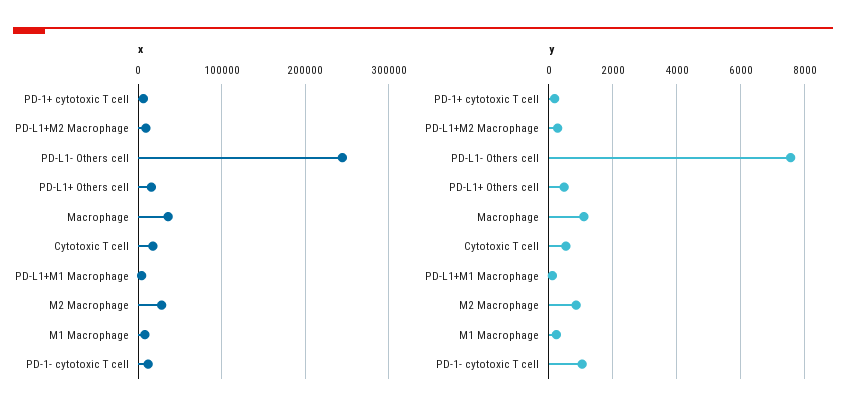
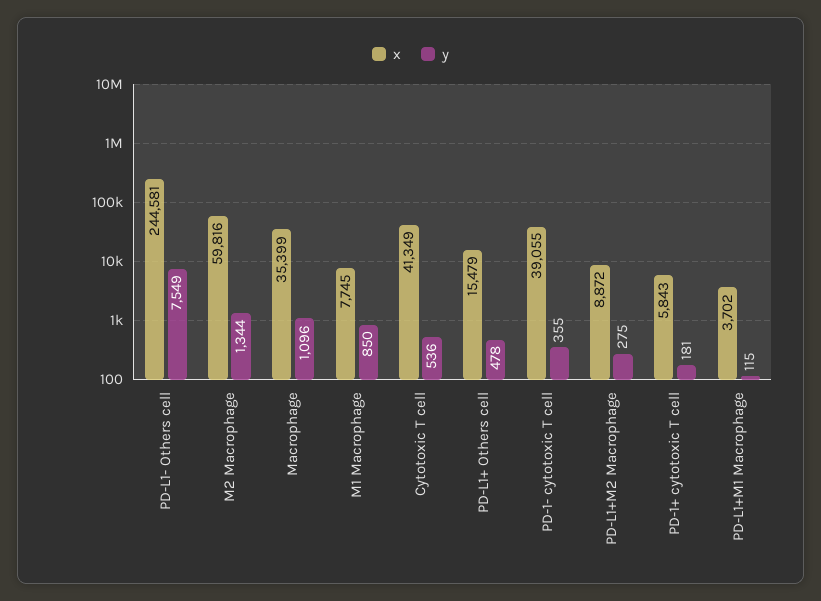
  {
    "x": {
      "PD-1+ cytotoxic T cell": 5843,
      "PD-L1+M2 Macrophage": 8872,
      "PD-L1- Others cell": 244581,
      "PD-L1+ Others cell": 15479,
      "Macrophage": 35399,
-     "Cytotoxic T cell": 20000,
+     "Cytotoxic T cell": 41349,
      "PD-L1+M1 Macrophage": 3702,
-     "M2 Macrophage": 30000,
+     "M2 Macrophage": 59816,
      "M1 Macrophage": 7745,
-     "PD-1- cytotoxic T cell": 10000
+     "PD-1- cytotoxic T cell": 39055
    },
    "y": {
      "PD-1+ cytotoxic T cell": 181,
      "PD-L1+M2 Macrophage": 275,
      "PD-L1- Others cell": 7549,
      "PD-L1+ Others cell": 478,
      "Macrophage": 1096,
      "Cytotoxic T cell": 536,
      "PD-L1+M1 Macrophage": 115,
-     "M2 Macrophage": 800,
+     "M2 Macrophage": 1344,
-     "M1 Macrophage": 200,
+     "M1 Macrophage": 850,
-     "PD-1- cytotoxic T cell": 1000
+     "PD-1- cytotoxic T cell": 355
    }
  }

